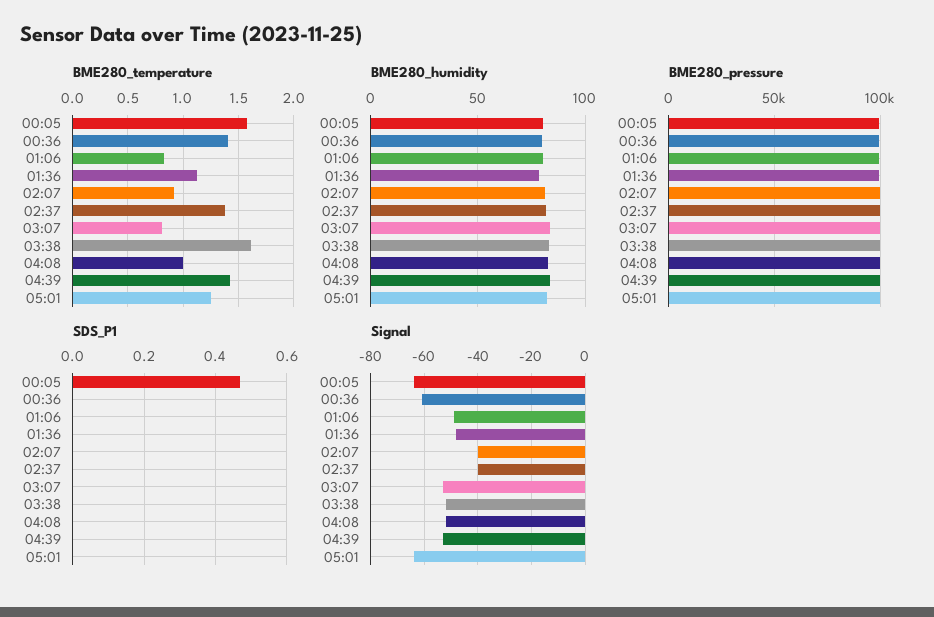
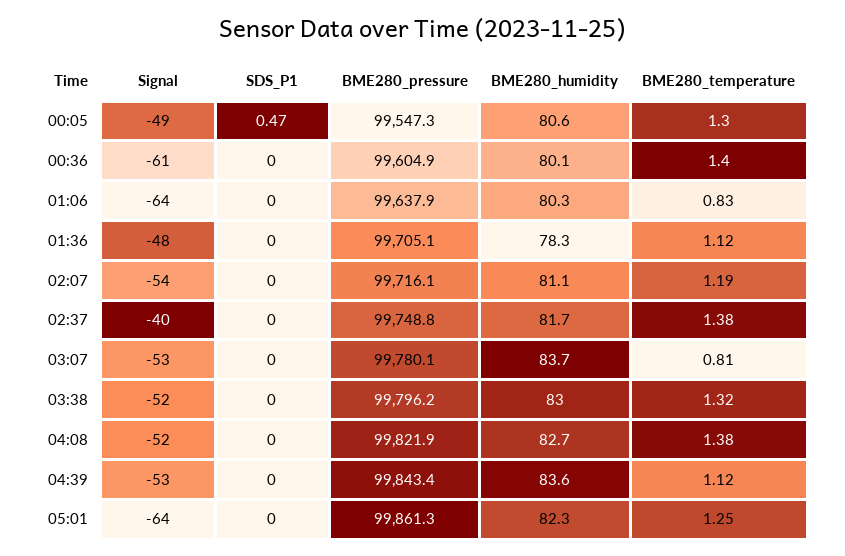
  {
    "BME280_temperature": {
-     "00:05": 1.6,
+     "00:05": 1.3,
      "00:36": 1.4,
      "01:06": 0.83,
      "01:36": 1.12,
-     "02:07": 0.9,
+     "02:07": 1.19,
      "02:37": 1.38,
      "03:07": 0.81,
-     "03:38": 1.6,
+     "03:38": 1.32,
-     "04:08": 1,
+     "04:08": 1.38,
-     "04:39": 1.4,
+     "04:39": 1.12,
      "05:01": 1.25
    },
    "BME280_humidity": {
      "00:05": 80.6,
      "00:36": 80.1,
      "01:06": 80.3,
      "01:36": 78.3,
      "02:07": 81.1,
      "02:37": 81.7,
      "03:07": 83.7,
      "03:38": 83,
      "04:08": 82.7,
      "04:39": 83.6,
      "05:01": 82.3
    },
    "BME280_pressure": {
      "00:05": 99547.3,
      "00:36": 99604.9,
      "01:06": 99637.9,
      "01:36": 99705.1,
      "02:07": 99716.1,
      "02:37": 99748.8,
      "03:07": 99780.1,
      "03:38": 99796.2,
      "04:08": 99821.9,
      "04:39": 99843.4,
      "05:01": 99861.3
    },
    "SDS_P1": {
      "00:05": 0.47,
      "00:36": 0,
      "01:06": 0,
      "01:36": 0,
      "02:07": 0,
      "02:37": 0,
      "03:07": 0,
      "03:38": 0,
      "04:08": 0,
      "04:39": 0,
      "05:01": 0
    },
    "Signal": {
-     "00:05": -65,
+     "00:05": -49,
      "00:36": -61,
-     "01:06": -50,
+     "01:06": -64,
      "01:36": -48,
-     "02:07": -40,
+     "02:07": -54,
      "02:37": -40,
      "03:07": -53,
      "03:38": -52,
      "04:08": -52,
      "04:39": -53,
      "05:01": -64
    }
  }

